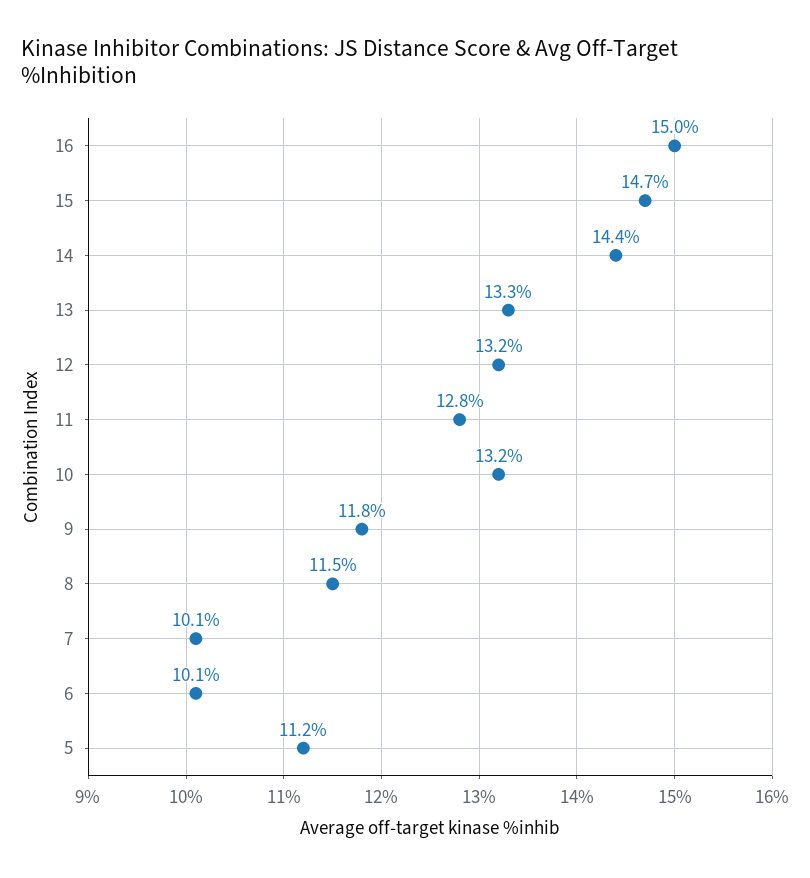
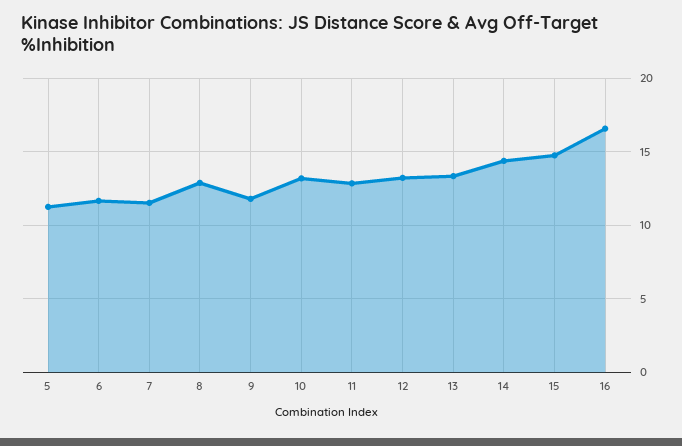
  {
-   "16": 15,
+   "16": 16.5,
    "15": 14.7,
    "14": 14.4,
    "13": 13.3,
    "12": 13.2,
    "11": 12.8,
    "10": 13.2,
    "9": 11.8,
-   "8": 11.5,
+   "8": 13,
-   "7": 10.1,
+   "7": 11.5,
-   "6": 10.1,
+   "6": 11.5,
    "5": 11.2
  }

